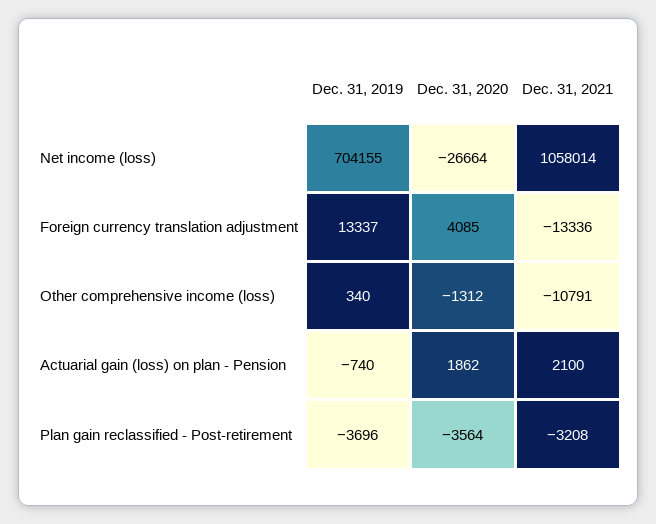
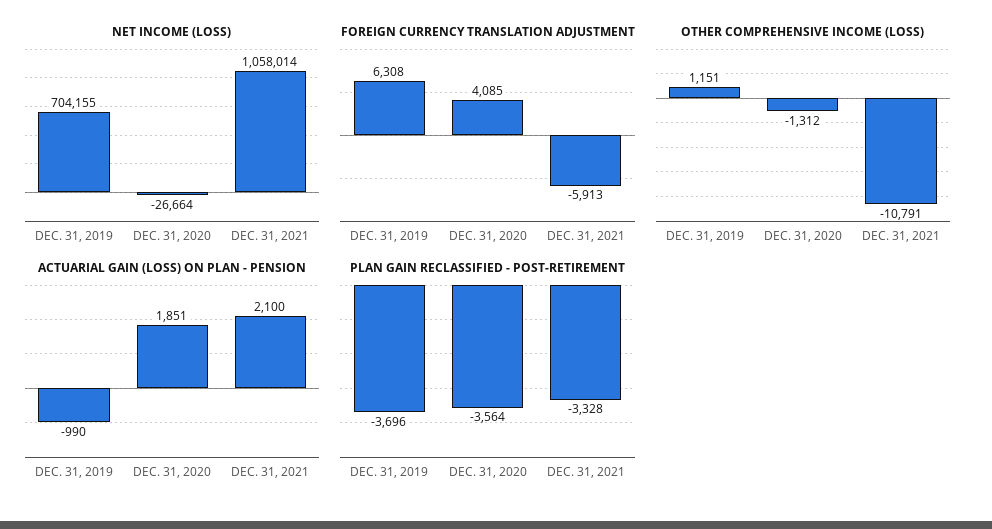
  {
    "Net income (loss)": {
      "Dec. 31, 2019": 704155,
      "Dec. 31, 2020": -26664,
      "Dec. 31, 2021": 1058014
    },
    "Foreign currency translation adjustment": {
-     "Dec. 31, 2019": 13337,
+     "Dec. 31, 2019": 6308,
      "Dec. 31, 2020": 4085,
-     "Dec. 31, 2021": -13336
+     "Dec. 31, 2021": -5913
    },
    "Other comprehensive income (loss)": {
-     "Dec. 31, 2019": 340,
+     "Dec. 31, 2019": 1151,
      "Dec. 31, 2020": -1312,
      "Dec. 31, 2021": -10791
    },
    "Actuarial gain (loss) on plan - Pension": {
-     "Dec. 31, 2019": -740,
+     "Dec. 31, 2019": -990,
-     "Dec. 31, 2020": 1862,
+     "Dec. 31, 2020": 1851,
      "Dec. 31, 2021": 2100
    },
    "Plan gain reclassified - Post-retirement": {
      "Dec. 31, 2019": -3696,
      "Dec. 31, 2020": -3564,
-     "Dec. 31, 2021": -3208
+     "Dec. 31, 2021": -3328
    }
  }

